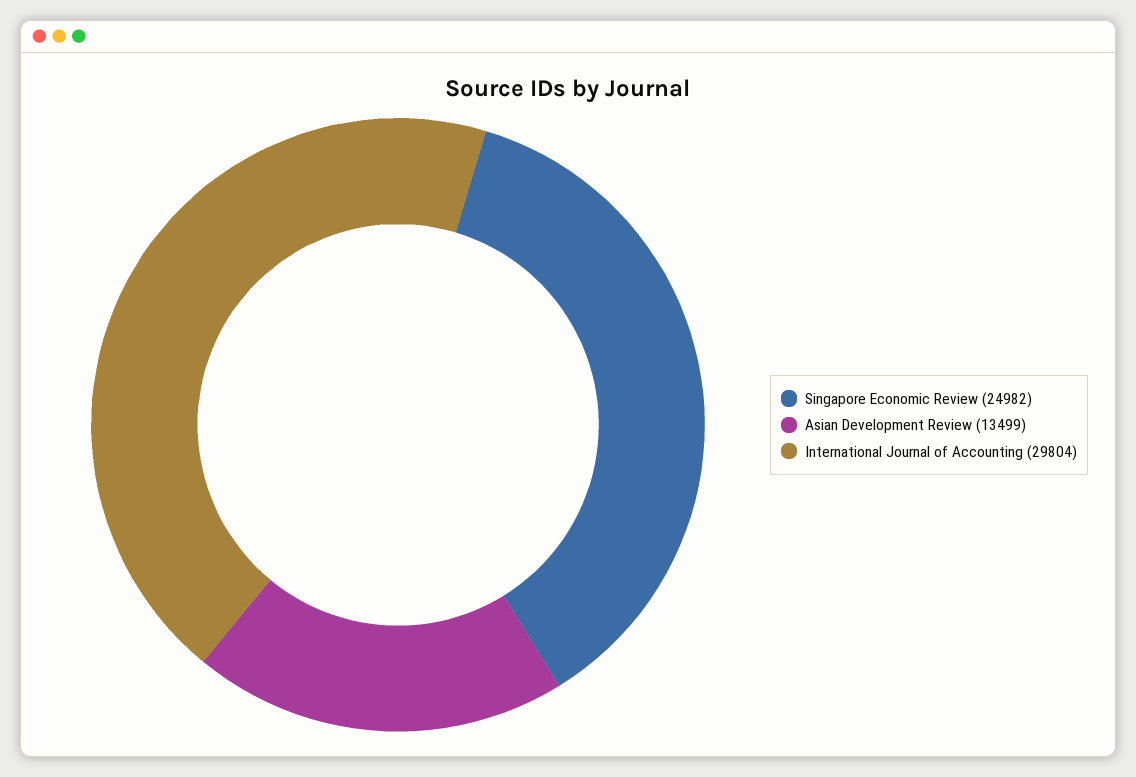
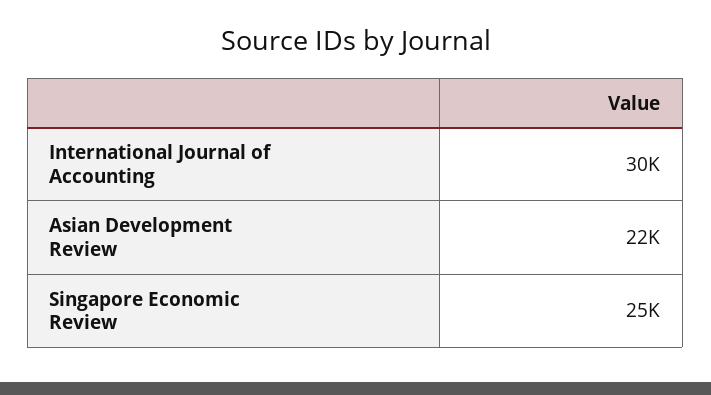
  {
    "Singapore Economic Review": 24982,
-   "Asian Development Review": 13499,
+   "Asian Development Review": 22000,
    "International Journal of Accounting": 29804
  }

